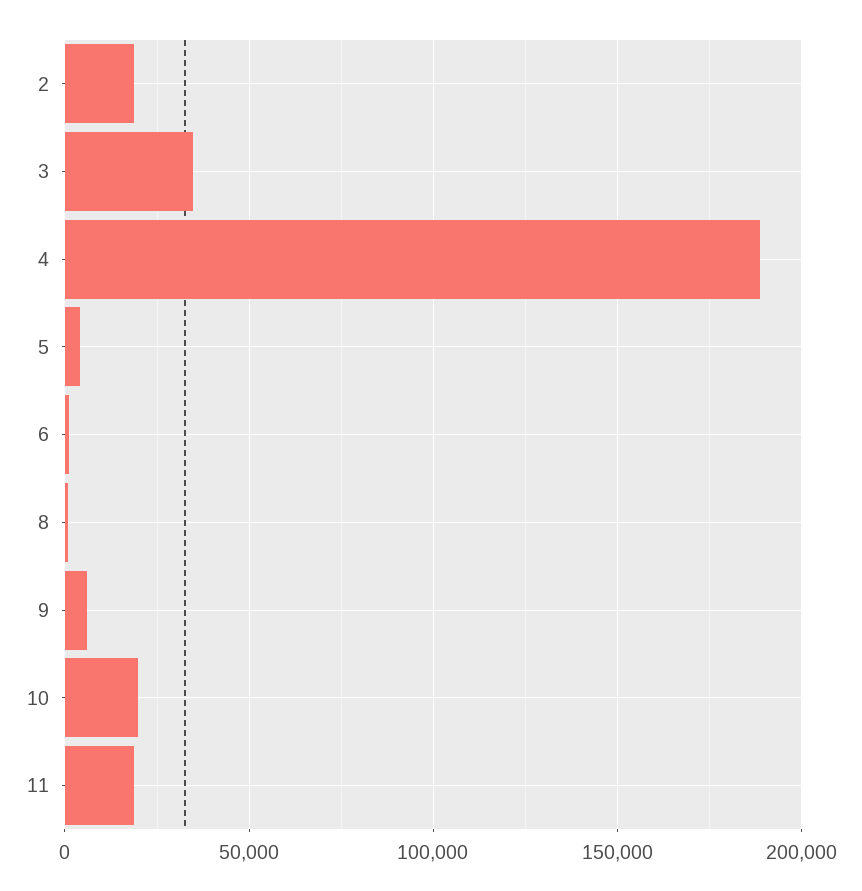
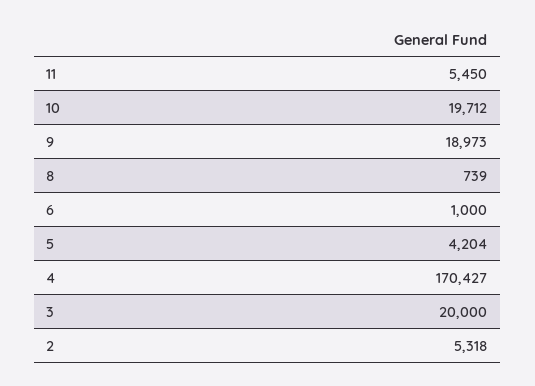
  {
-   "2": 20000,
+   "2": 5318,
-   "3": 35000,
+   "3": 20000,
-   "4": 190000,
+   "4": 170427,
    "5": 4204,
    "6": 1000,
    "8": 739,
-   "9": 5000,
+   "9": 18973,
    "10": 19712,
-   "11": 20000
+   "11": 5450
  }

